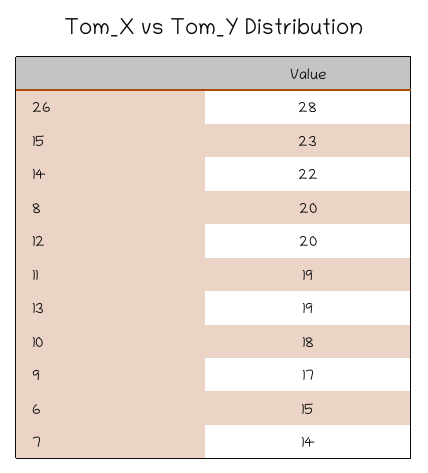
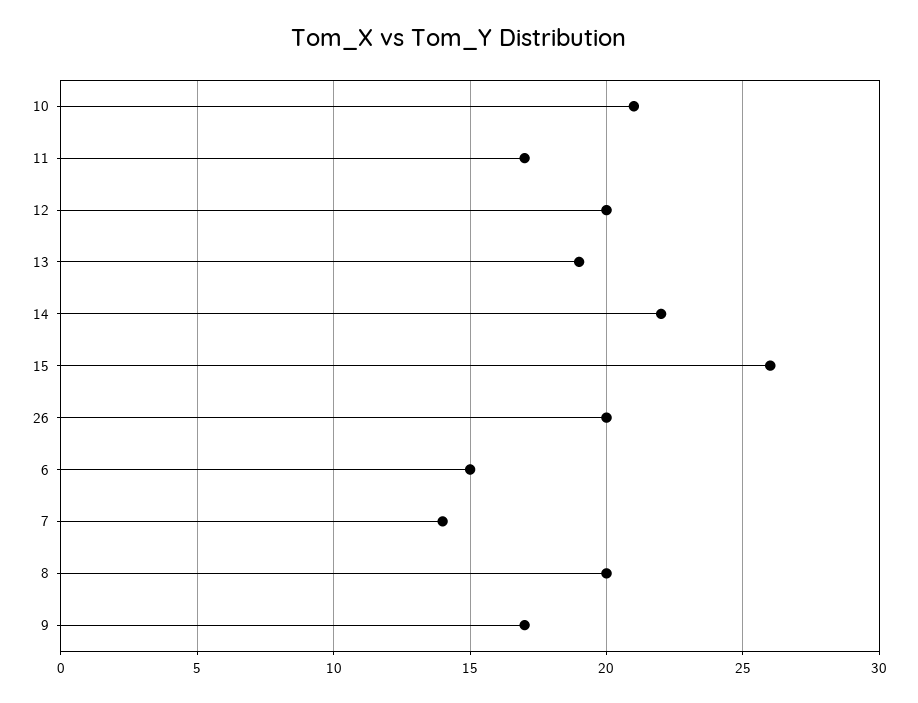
  {
-   "26": 28,
+   "26": 20,
-   "15": 23,
+   "15": 26,
    "14": 22,
    "8": 20,
    "12": 20,
-   "11": 19,
+   "11": 17,
    "13": 19,
-   "10": 18,
+   "10": 21,
    "9": 17,
    "6": 15,
    "7": 14
  }

